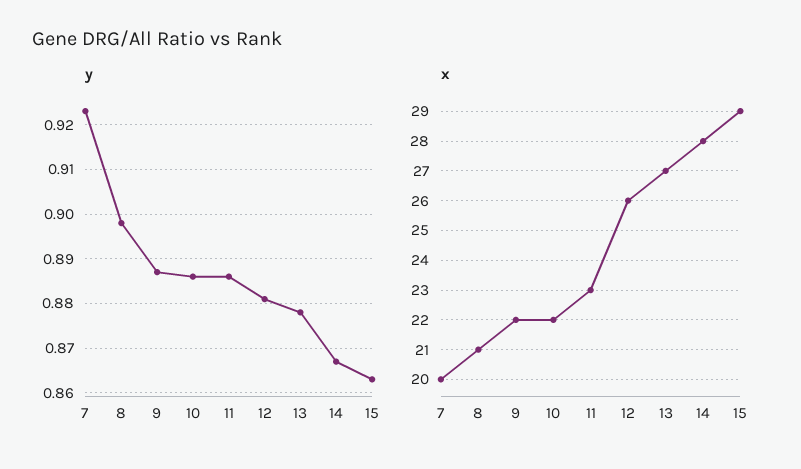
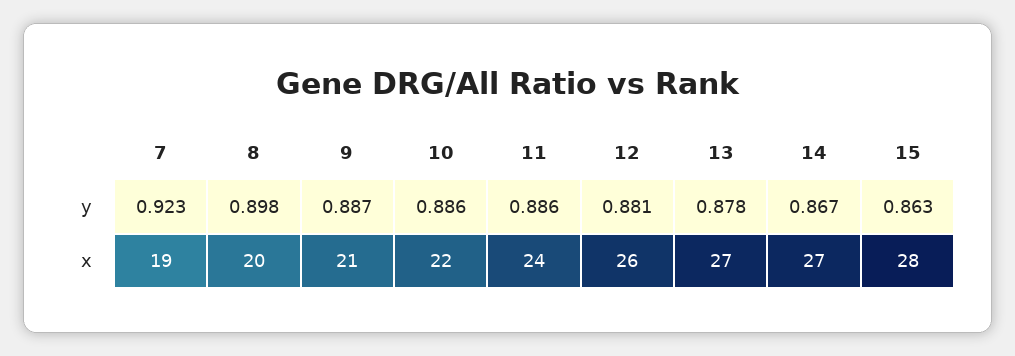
  {
    "y": {
      "7": 0.923,
      "8": 0.898,
      "9": 0.887,
      "10": 0.886,
      "11": 0.886,
      "12": 0.881,
      "13": 0.878,
      "14": 0.867,
      "15": 0.863
    },
    "x": {
-     "7": 20,
+     "7": 19,
-     "8": 21,
+     "8": 20,
-     "9": 22,
+     "9": 21,
      "10": 22,
-     "11": 23,
+     "11": 24,
      "12": 26,
      "13": 27,
-     "14": 28,
+     "14": 27,
-     "15": 29
+     "15": 28
    }
  }

